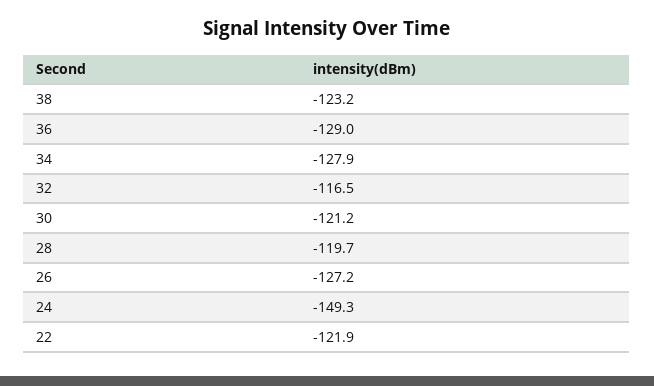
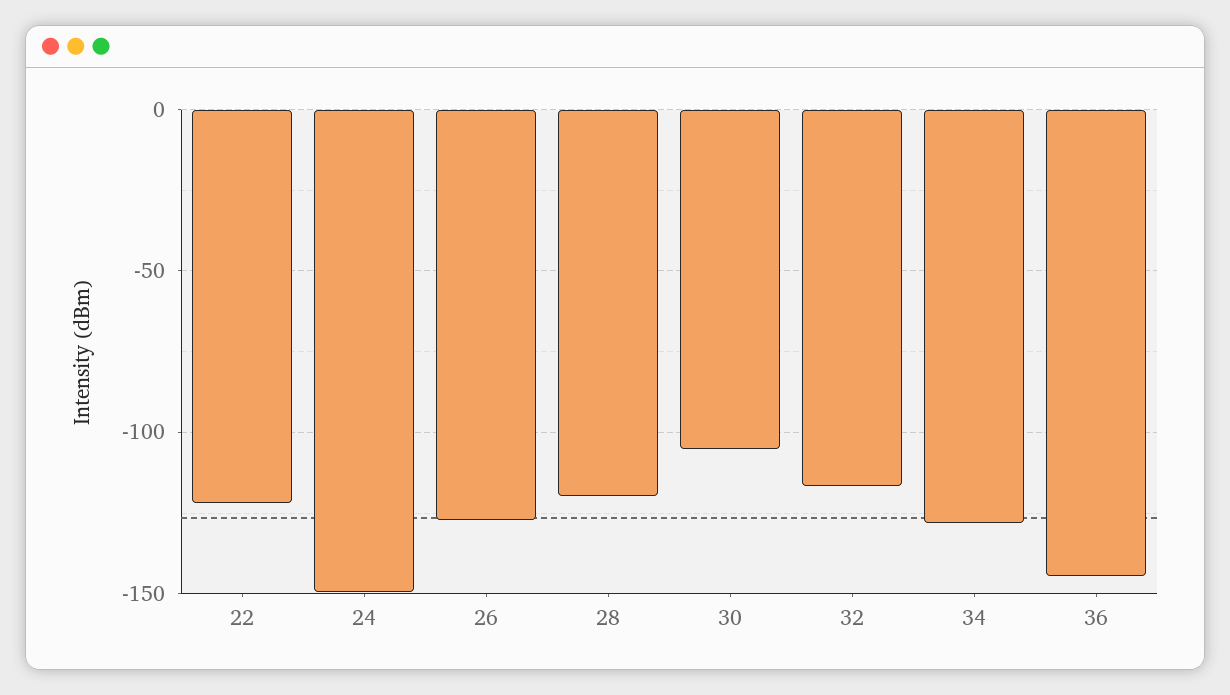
  {
-   "38": -123.2,
-   "36": -129,
+   "36": -145,
    "34": -127.9,
    "32": -116.5,
-   "30": -121.2,
+   "30": -105,
    "28": -119.7,
    "26": -127.2,
    "24": -149.3,
    "22": -121.9
  }

